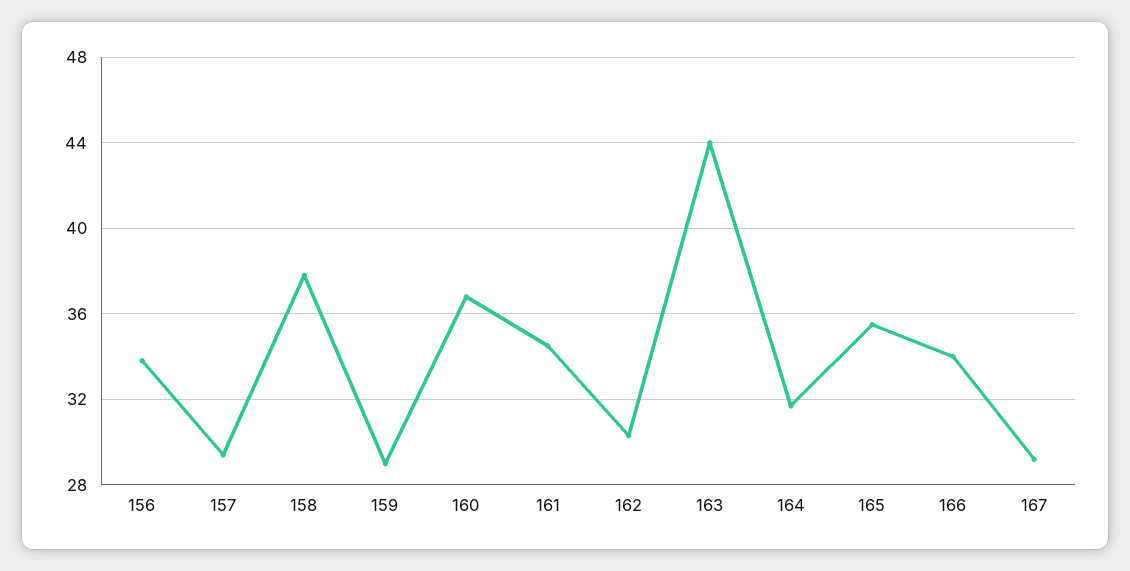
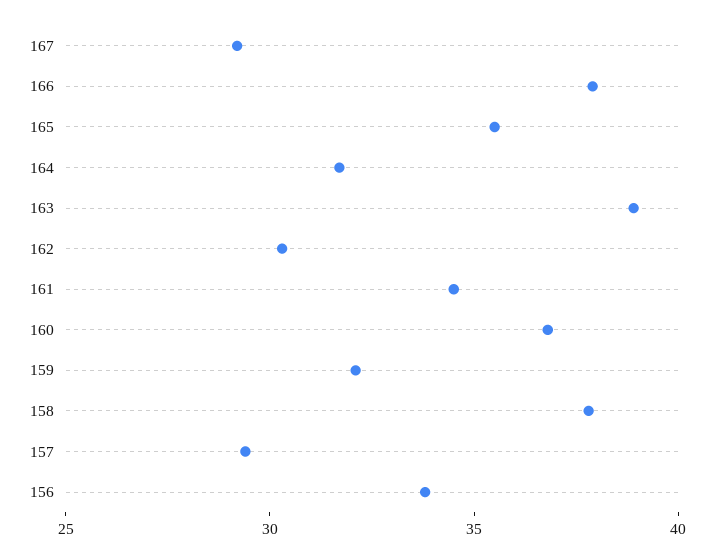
  {
    "156": 34,
    "157": 29.5,
    "158": 38,
-   "159": 29,
+   "159": 32,
    "160": 37,
    "161": 34.5,
    "162": 30.5,
-   "163": 44,
+   "163": 39,
    "164": 31.5,
    "165": 35.5,
-   "166": 34,
+   "166": 38,
    "167": 29
  }

